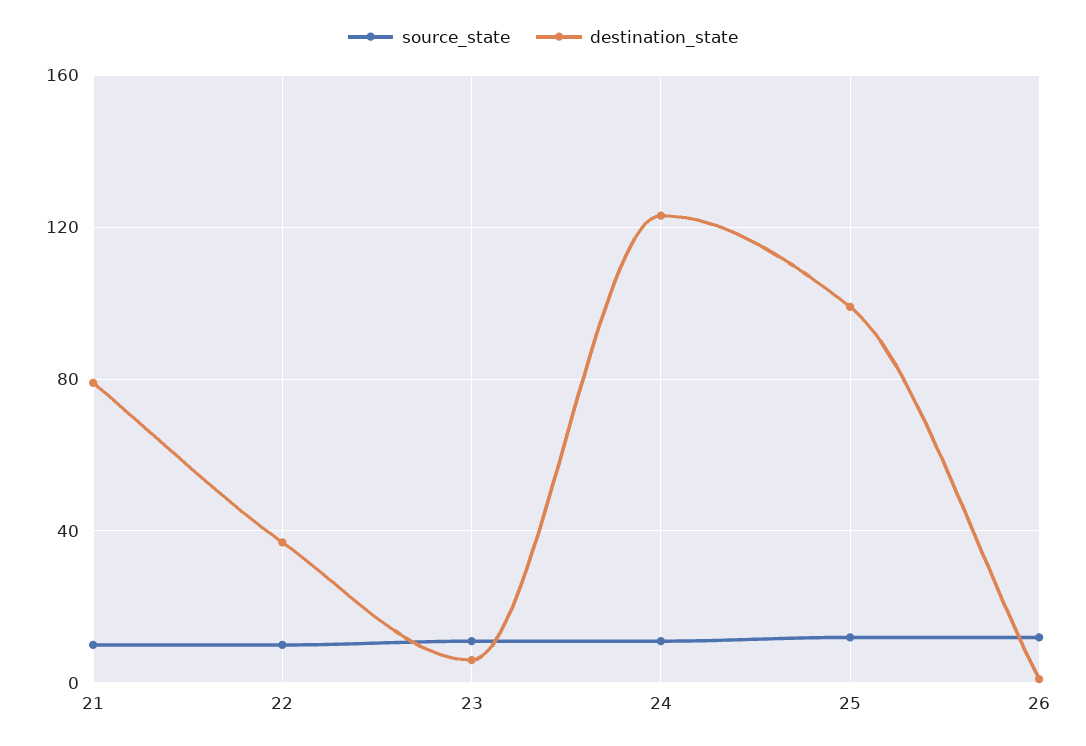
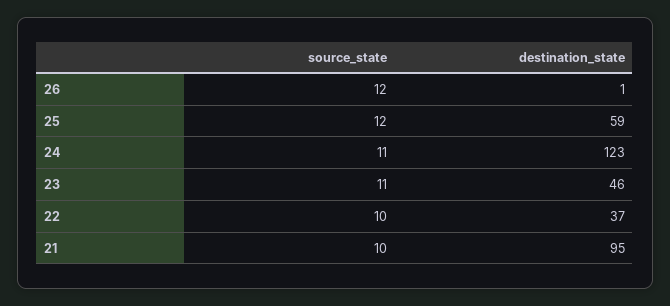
  {
    "source_state": {
      "21": 10,
      "22": 10,
      "23": 11,
      "24": 11,
      "25": 12,
      "26": 12
    },
    "destination_state": {
-     "21": 80,
+     "21": 95,
      "22": 37,
-     "23": 5,
+     "23": 46,
      "24": 123,
-     "25": 100,
+     "25": 59,
      "26": 1
    }
  }

